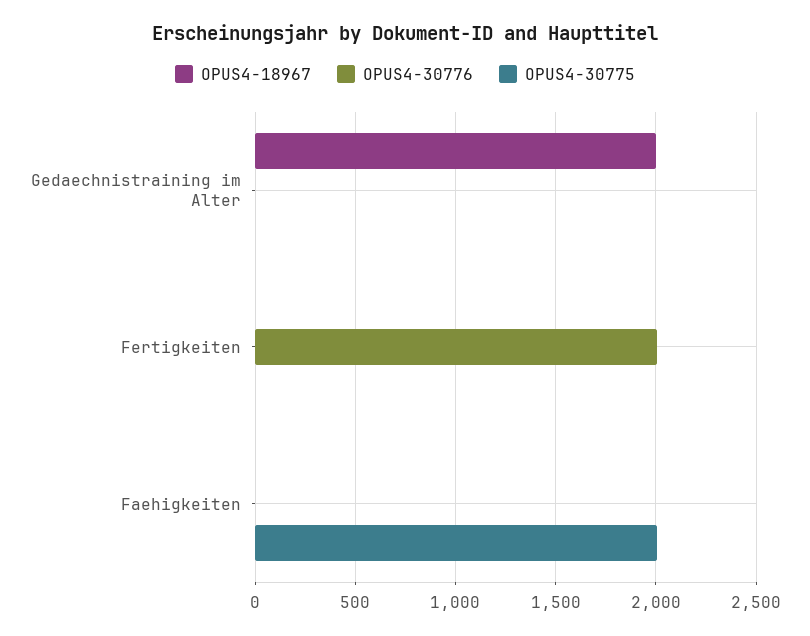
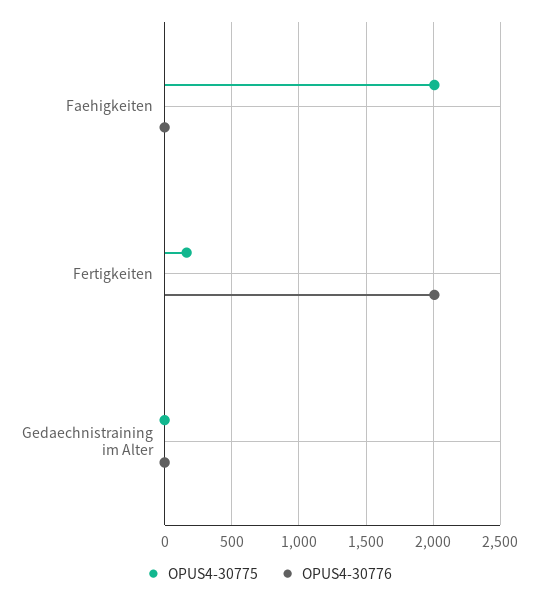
  {
-   "OPUS4-18967": {
-     "Gedaechnistraining im Alter": 2000,
-     "Fertigkeiten": 0,
-     "Faehigkeiten": 0
-   },
    "OPUS4-30776": {
      "Gedaechnistraining im Alter": 0,
      "Fertigkeiten": 2000,
      "Faehigkeiten": 0
    },
    "OPUS4-30775": {
      "Gedaechnistraining im Alter": 0,
-     "Fertigkeiten": 0,
+     "Fertigkeiten": 150,
      "Faehigkeiten": 2000
    }
  }

